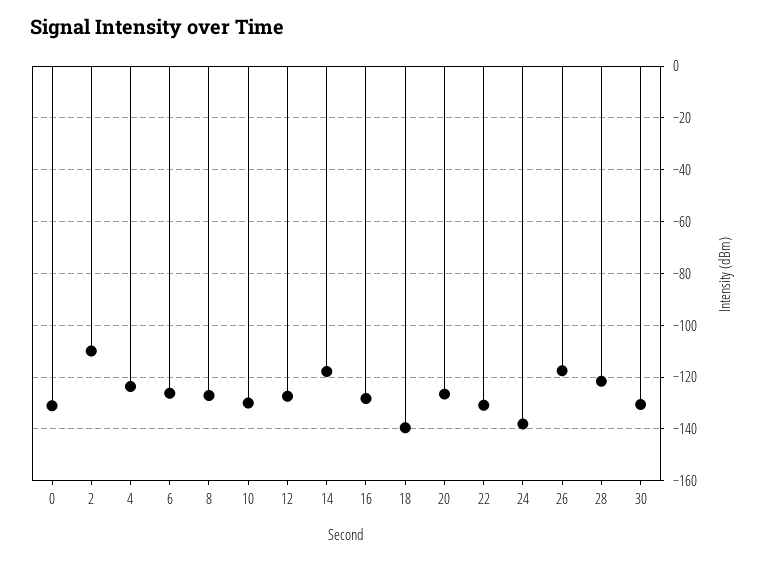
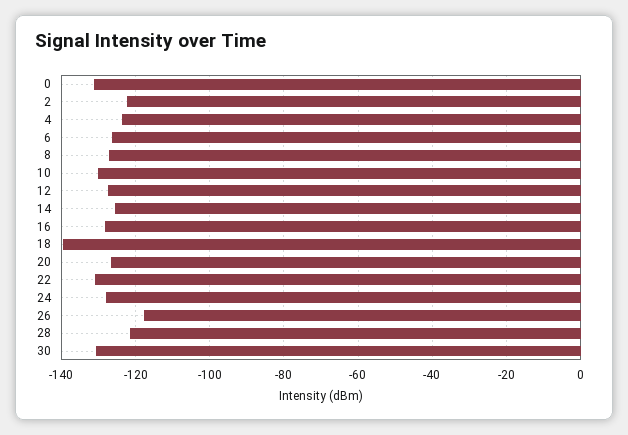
  {
    "0": -132,
-   "2": -110,
+   "2": -122,
    "4": -124,
    "6": -126,
    "8": -128,
    "10": -130,
    "12": -128,
-   "14": -117.5,
+   "14": -126,
    "16": -128,
    "18": -140,
    "20": -126,
    "22": -130,
-   "24": -137.5,
+   "24": -128,
    "26": -118,
    "28": -122,
    "30": -130
  }

